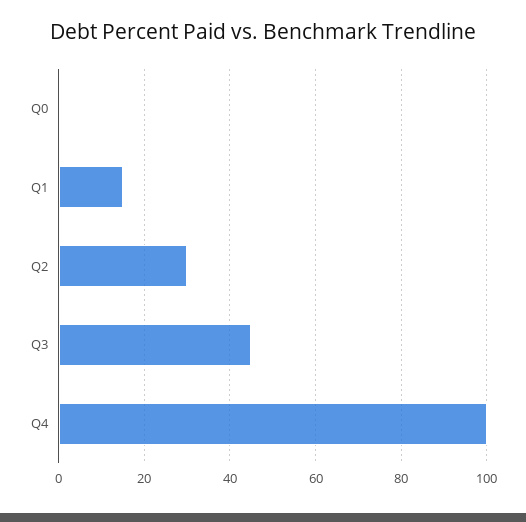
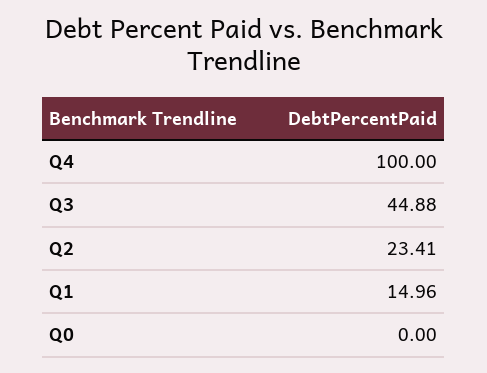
  {
    "Q0": 0,
    "Q1": 14.96,
-   "Q2": 30,
+   "Q2": 23.41,
    "Q3": 44.88,
    "Q4": 100
  }

